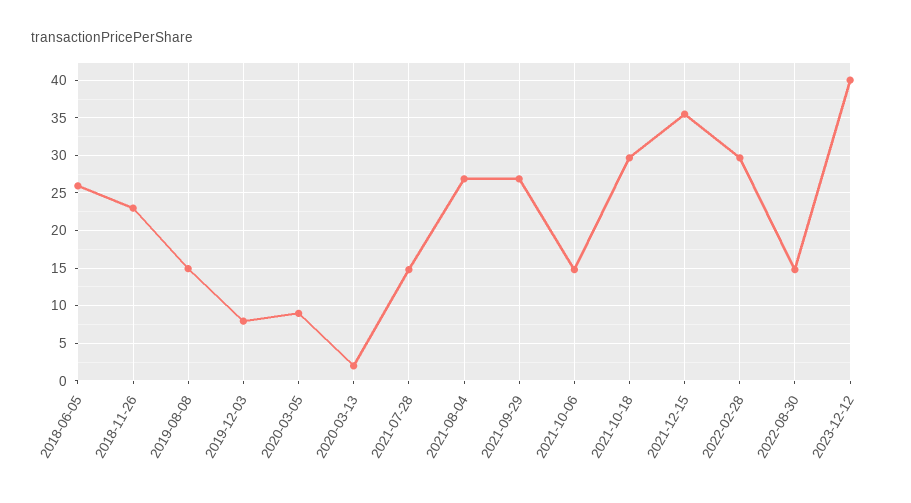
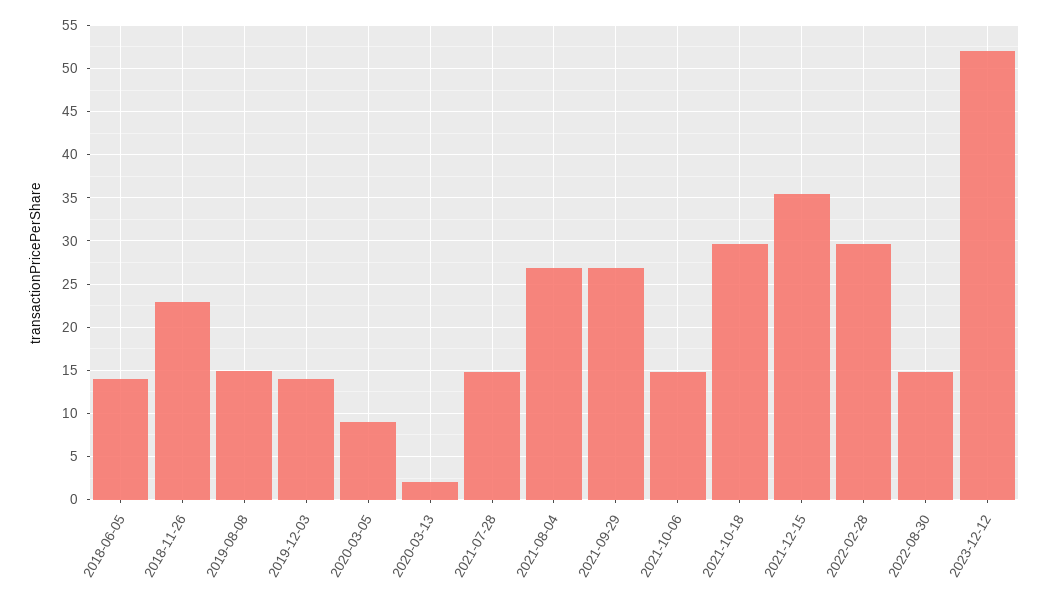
  {
-   "2018-06-05": 26,
+   "2018-06-05": 14,
    "2018-11-26": 23,
    "2019-08-08": 15,
-   "2019-12-03": 8,
+   "2019-12-03": 14,
    "2020-03-05": 9,
    "2020-03-13": 2,
    "2021-07-28": 15,
    "2021-08-04": 27,
    "2021-09-29": 27,
    "2021-10-06": 15,
    "2021-10-18": 30,
    "2021-12-15": 36,
    "2022-02-28": 30,
    "2022-08-30": 15,
-   "2023-12-12": 40
+   "2023-12-12": 52
  }

